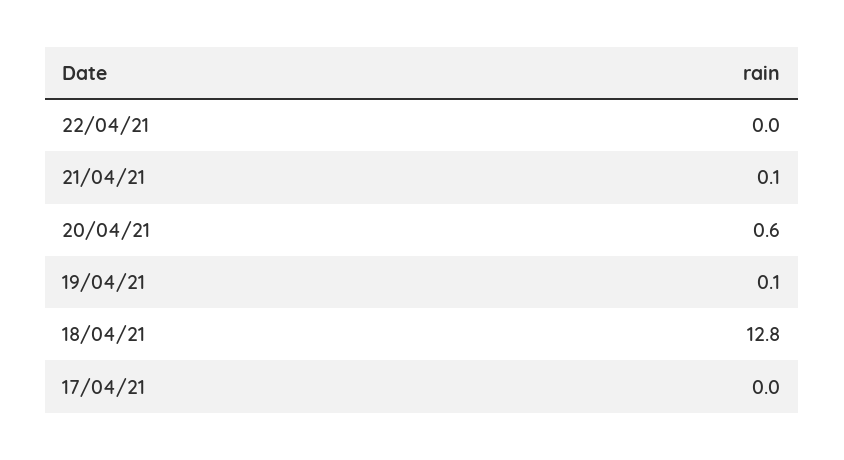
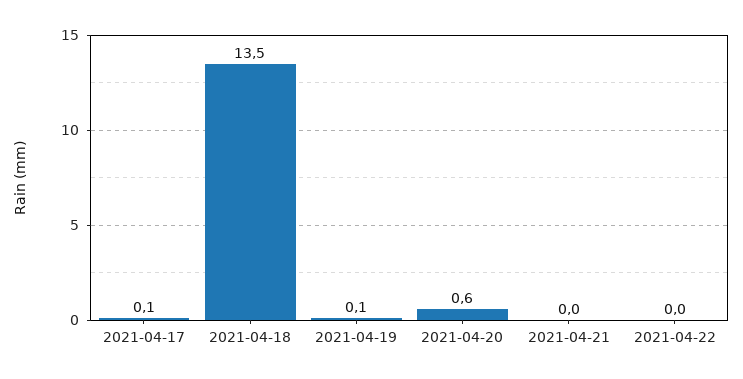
  {
    "22/04/21": 0,
-   "21/04/21": 0.1,
+   "21/04/21": 0,
    "20/04/21": 0.6,
    "19/04/21": 0.1,
-   "18/04/21": 12.8,
+   "18/04/21": 13.5,
-   "17/04/21": 0
+   "17/04/21": 0.1
  }

